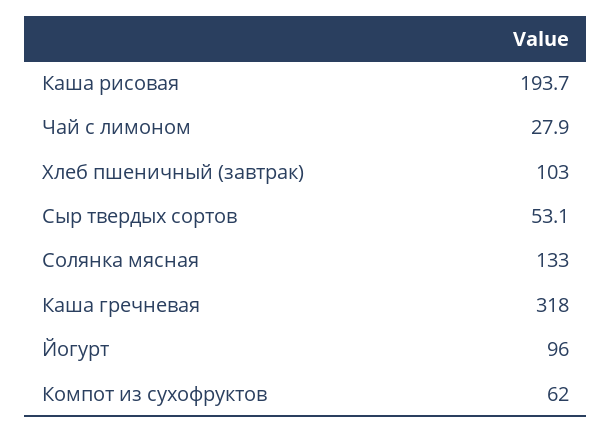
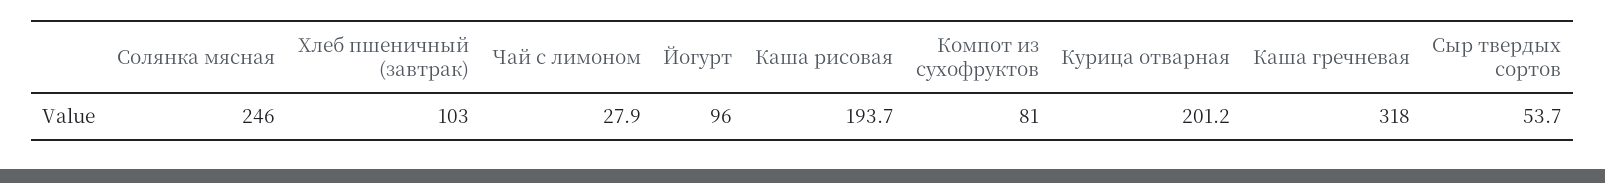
  {
    "Каша рисовая": 193.7,
    "Чай с лимоном": 27.9,
    "Хлеб пшеничный (завтрак)": 103,
-   "Сыр твердых сортов": 53.1,
+   "Сыр твердых сортов": 53.7,
-   "Солянка мясная": 133,
+   "Солянка мясная": 246,
    "Каша гречневая": 318,
    "Йогурт": 96,
-   "Компот из сухофруктов": 62
+   "Компот из сухофруктов": 81,
+   "Курица отварная": 201.2
  }

